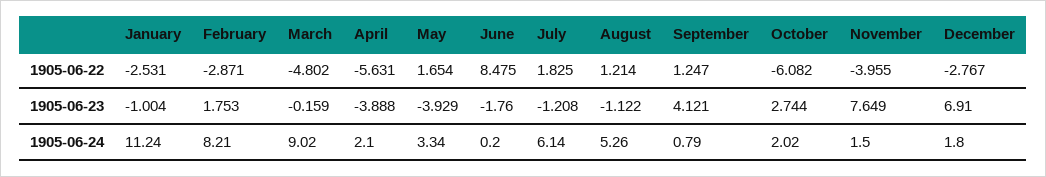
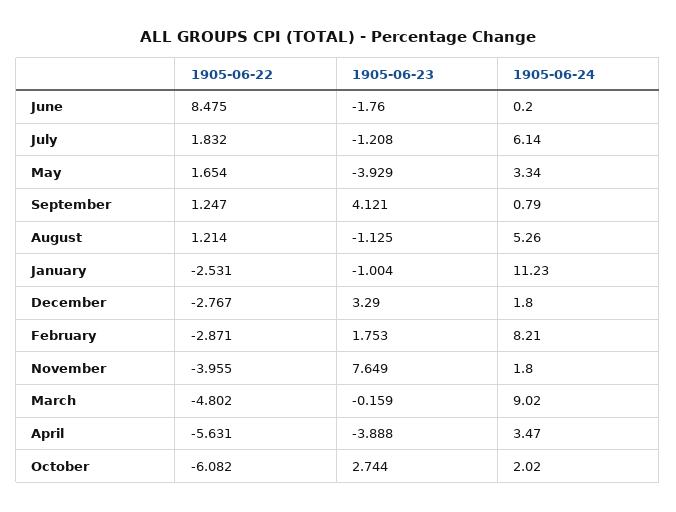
  {
    "January": {
      "1905-06-22": -2.531,
      "1905-06-23": -1.004,
-     "1905-06-24": 11.24
+     "1905-06-24": 11.23
    },
    "February": {
      "1905-06-22": -2.871,
      "1905-06-23": 1.753,
      "1905-06-24": 8.21
    },
    "March": {
      "1905-06-22": -4.802,
      "1905-06-23": -0.159,
      "1905-06-24": 9.02
    },
    "April": {
      "1905-06-22": -5.631,
      "1905-06-23": -3.888,
-     "1905-06-24": 2.1
+     "1905-06-24": 3.47
    },
    "May": {
      "1905-06-22": 1.654,
      "1905-06-23": -3.929,
      "1905-06-24": 3.34
    },
    "June": {
      "1905-06-22": 8.475,
      "1905-06-23": -1.76,
      "1905-06-24": 0.2
    },
    "July": {
-     "1905-06-22": 1.825,
+     "1905-06-22": 1.832,
      "1905-06-23": -1.208,
      "1905-06-24": 6.14
    },
    "August": {
      "1905-06-22": 1.214,
-     "1905-06-23": -1.122,
+     "1905-06-23": -1.125,
      "1905-06-24": 5.26
    },
    "September": {
      "1905-06-22": 1.247,
      "1905-06-23": 4.121,
      "1905-06-24": 0.79
    },
    "October": {
      "1905-06-22": -6.082,
      "1905-06-23": 2.744,
      "1905-06-24": 2.02
    },
    "November": {
      "1905-06-22": -3.955,
      "1905-06-23": 7.649,
-     "1905-06-24": 1.5
+     "1905-06-24": 1.8
    },
    "December": {
      "1905-06-22": -2.767,
-     "1905-06-23": 6.91,
+     "1905-06-23": 3.29,
      "1905-06-24": 1.8
    }
  }

